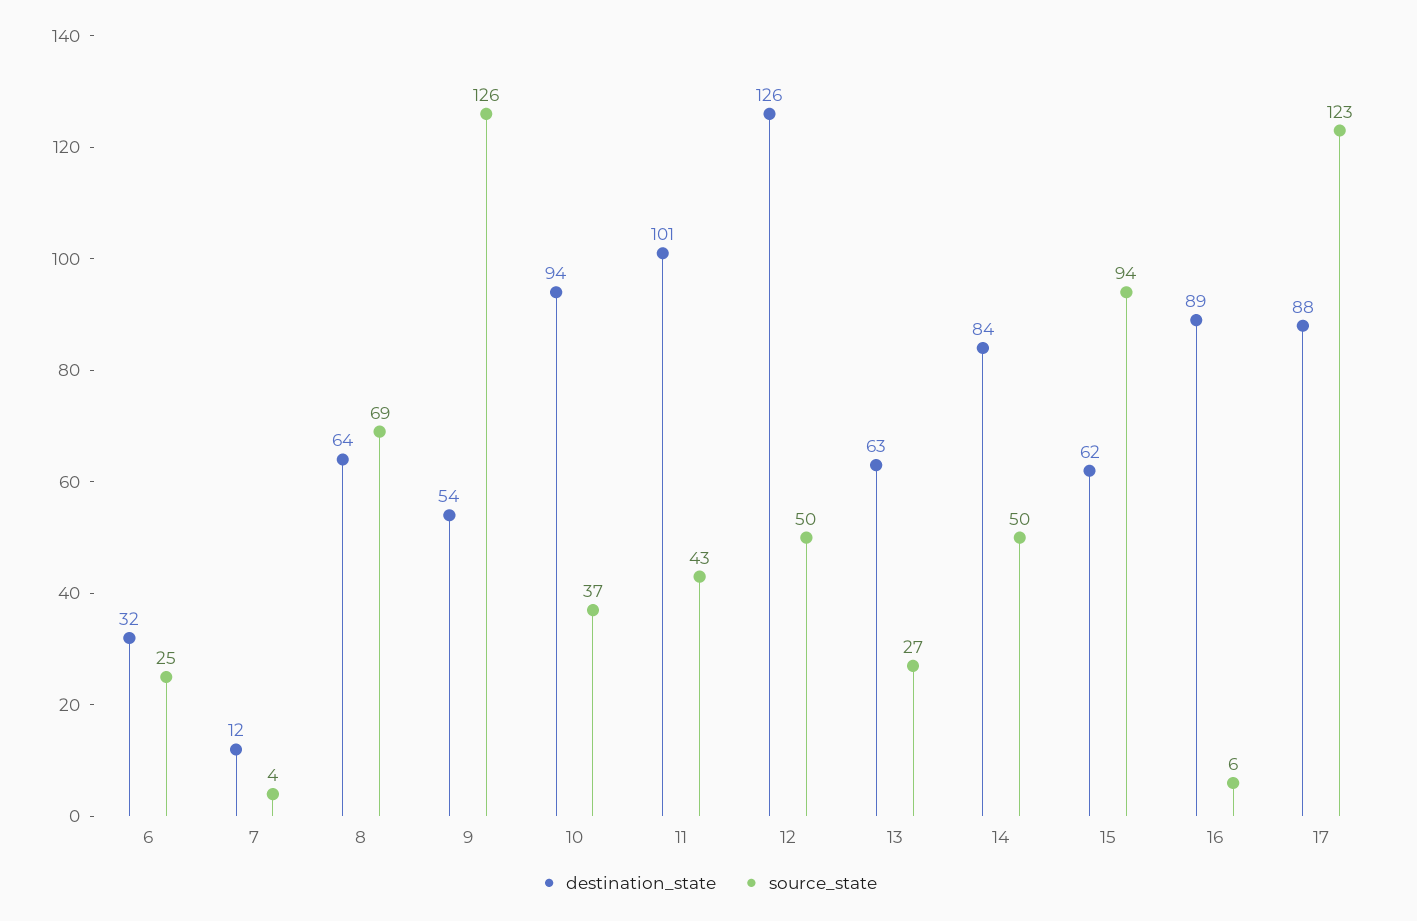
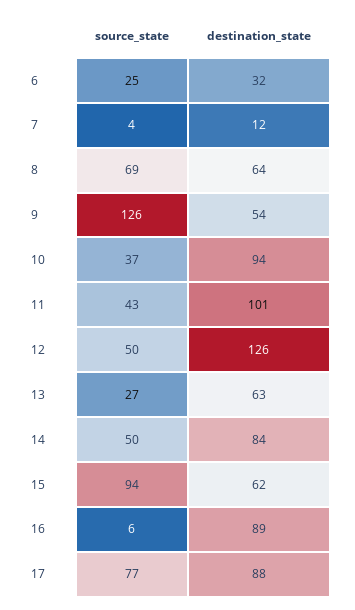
  {
    "destination_state": {
      "6": 32,
      "7": 12,
      "8": 64,
      "9": 54,
      "10": 94,
      "11": 101,
      "12": 126,
      "13": 63,
      "14": 84,
      "15": 62,
      "16": 89,
      "17": 88
    },
    "source_state": {
      "6": 25,
      "7": 4,
      "8": 69,
      "9": 126,
      "10": 37,
      "11": 43,
      "12": 50,
      "13": 27,
      "14": 50,
      "15": 94,
      "16": 6,
-     "17": 123
+     "17": 77
    }
  }

